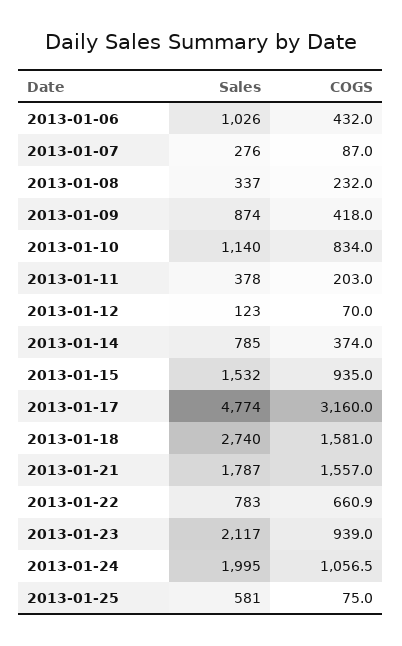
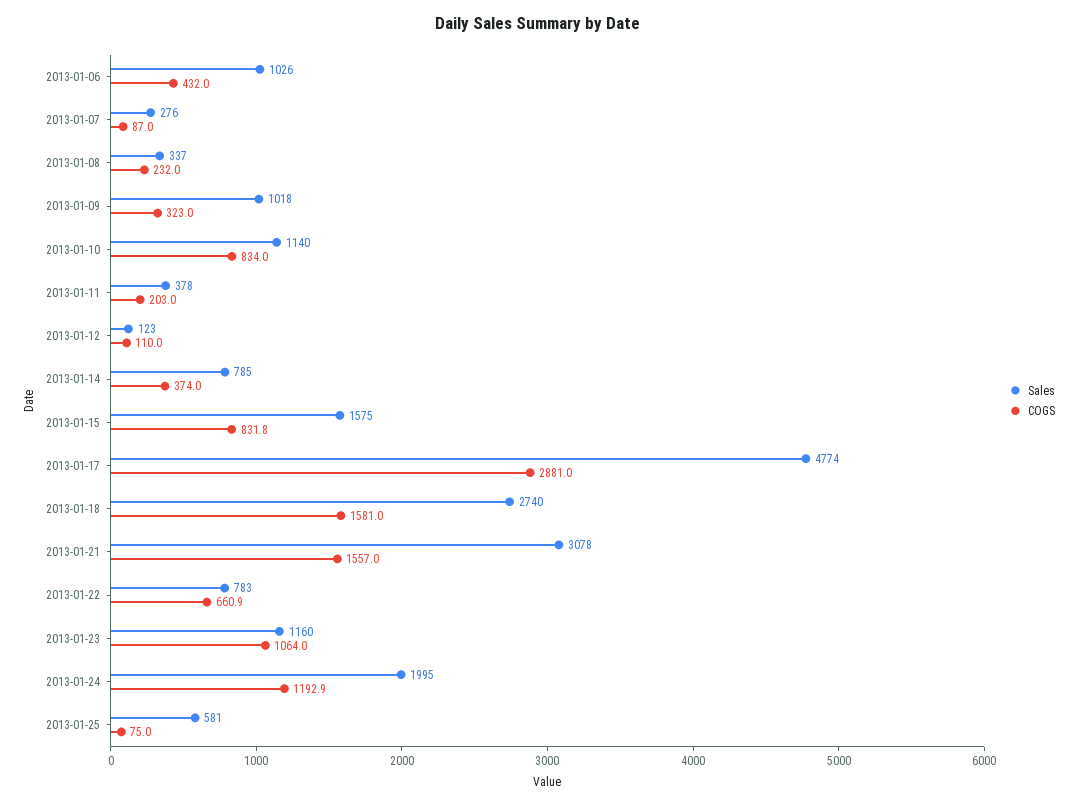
  {
    "Sales": {
      "2013-01-06": 1026,
      "2013-01-07": 276,
      "2013-01-08": 337,
-     "2013-01-09": 874,
+     "2013-01-09": 1018,
      "2013-01-10": 1140,
      "2013-01-11": 378,
      "2013-01-12": 123,
      "2013-01-14": 785,
-     "2013-01-15": 1532,
+     "2013-01-15": 1575,
      "2013-01-17": 4774,
      "2013-01-18": 2740,
-     "2013-01-21": 1787,
+     "2013-01-21": 3078,
      "2013-01-22": 783,
-     "2013-01-23": 2117,
+     "2013-01-23": 1160,
      "2013-01-24": 1995,
      "2013-01-25": 581
    },
    "COGS": {
      "2013-01-06": 432,
      "2013-01-07": 87,
      "2013-01-08": 232,
-     "2013-01-09": 418,
+     "2013-01-09": 323,
      "2013-01-10": 834,
      "2013-01-11": 203,
-     "2013-01-12": 70,
+     "2013-01-12": 110,
      "2013-01-14": 374,
-     "2013-01-15": 935,
+     "2013-01-15": 831.8,
-     "2013-01-17": 3160,
+     "2013-01-17": 2881,
      "2013-01-18": 1581,
      "2013-01-21": 1557,
      "2013-01-22": 660.9,
-     "2013-01-23": 939,
+     "2013-01-23": 1064,
-     "2013-01-24": 1056.5,
+     "2013-01-24": 1192.9,
      "2013-01-25": 75
    }
  }

